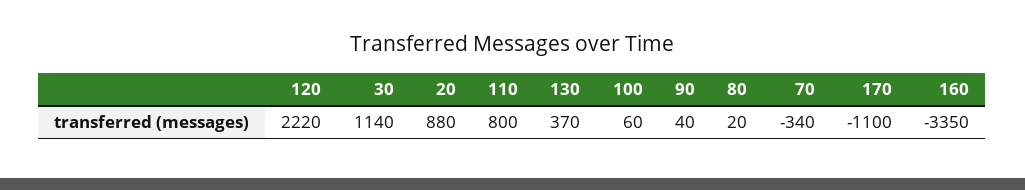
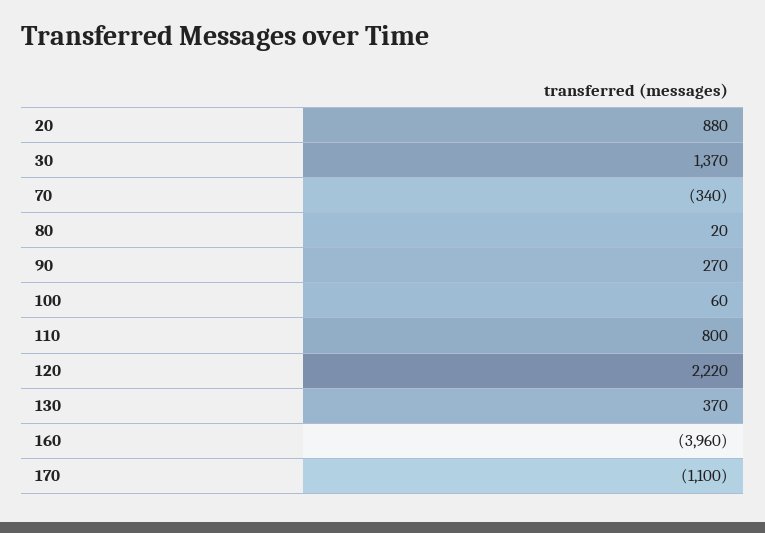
  {
    "120": 2220,
-   "30": 1140,
+   "30": 1370,
    "20": 880,
    "110": 800,
    "130": 370,
    "100": 60,
-   "90": 40,
+   "90": 270,
    "80": 20,
    "70": -340,
    "170": -1100,
-   "160": -3350
+   "160": -3960
  }

